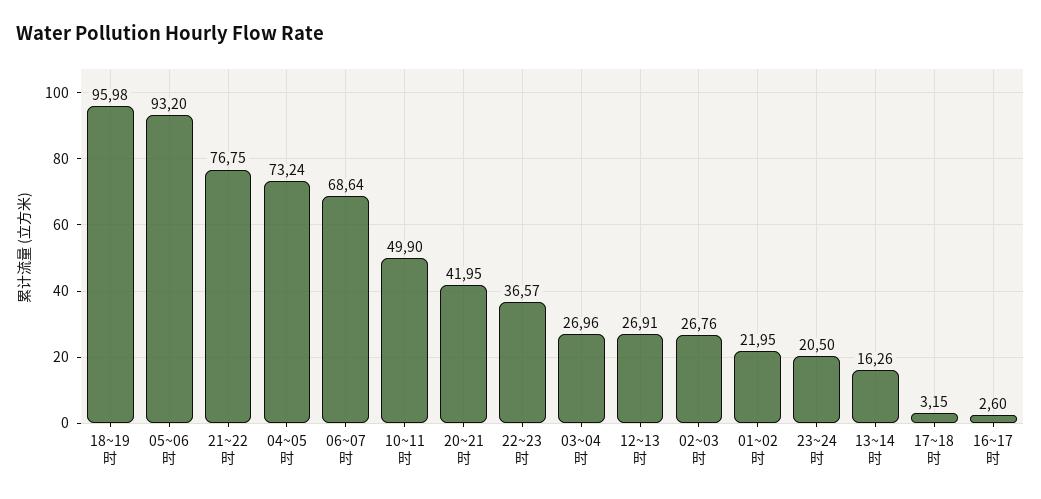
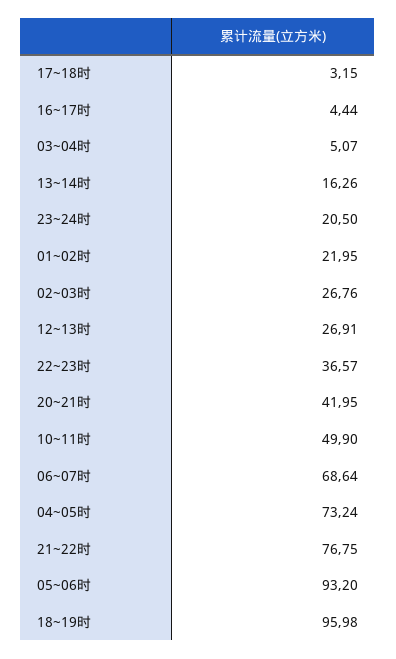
  {
    "18~19时": 95.98,
    "05~06时": 93.2,
    "21~22时": 76.75,
    "04~05时": 73.24,
    "06~07时": 68.64,
    "10~11时": 49.9,
    "20~21时": 41.95,
    "22~23时": 36.57,
-   "03~04时": 26.96,
+   "03~04时": 5.07,
    "12~13时": 26.91,
    "02~03时": 26.76,
    "01~02时": 21.95,
    "23~24时": 20.5,
    "13~14时": 16.26,
    "17~18时": 3.15,
-   "16~17时": 2.6
+   "16~17时": 4.44
  }

